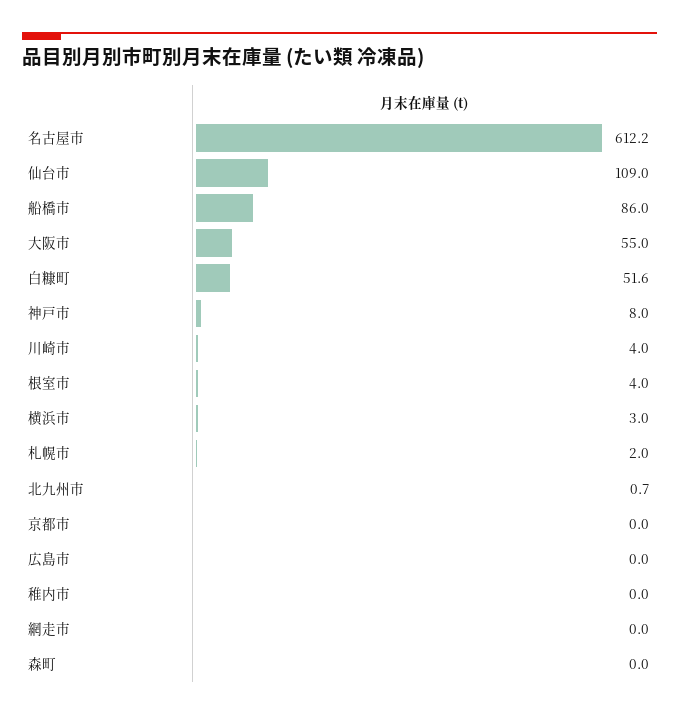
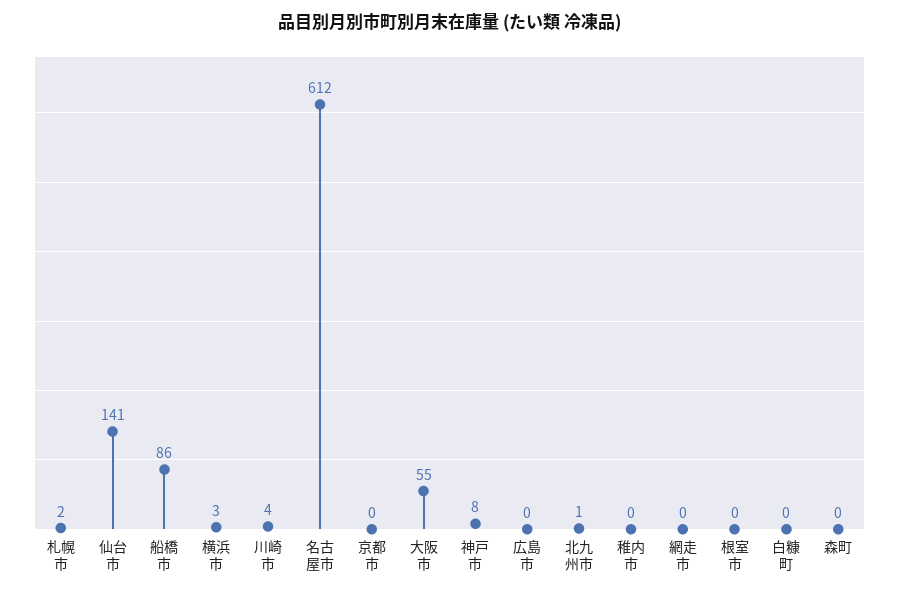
  {
    "名古屋市": 612.2,
-   "仙台市": 109,
+   "仙台市": 141,
    "船橋市": 86,
    "大阪市": 55,
-   "白糠町": 51.6,
+   "白糠町": 0,
    "神戸市": 8,
    "川崎市": 4,
-   "根室市": 4,
+   "根室市": 0,
    "横浜市": 3,
    "札幌市": 2,
    "北九州市": 0.7,
    "京都市": 0,
    "広島市": 0,
    "稚内市": 0,
    "網走市": 0,
    "森町": 0
  }

